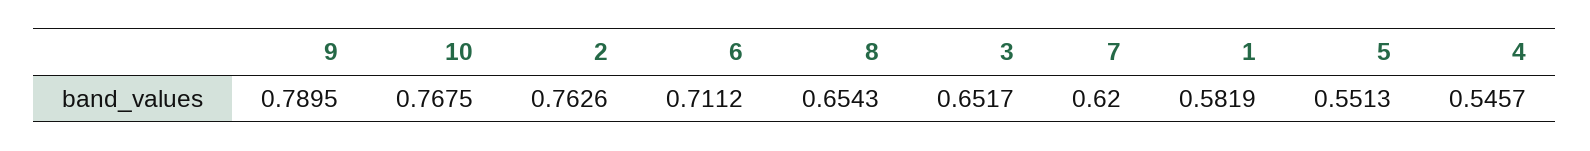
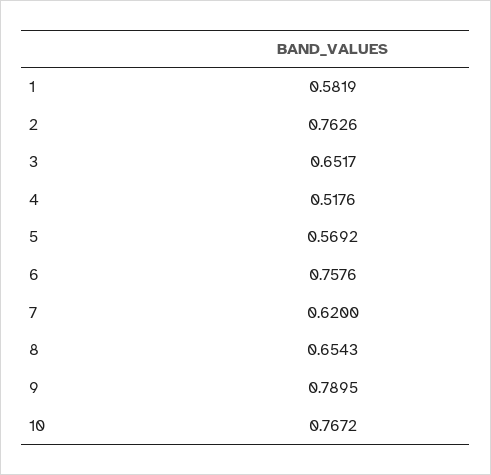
  {
    "9": 0.7895,
-   "10": 0.7675,
+   "10": 0.7672,
    "2": 0.7626,
-   "6": 0.7112,
+   "6": 0.7576,
    "8": 0.6543,
    "3": 0.6517,
    "7": 0.62,
    "1": 0.5819,
-   "5": 0.5513,
+   "5": 0.5692,
-   "4": 0.5457
+   "4": 0.5176
  }

